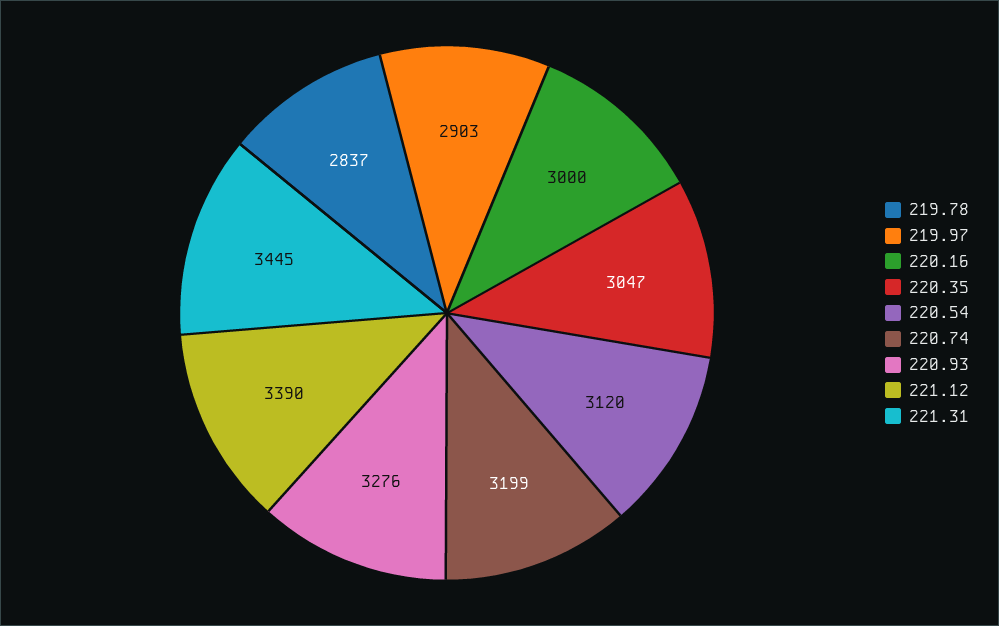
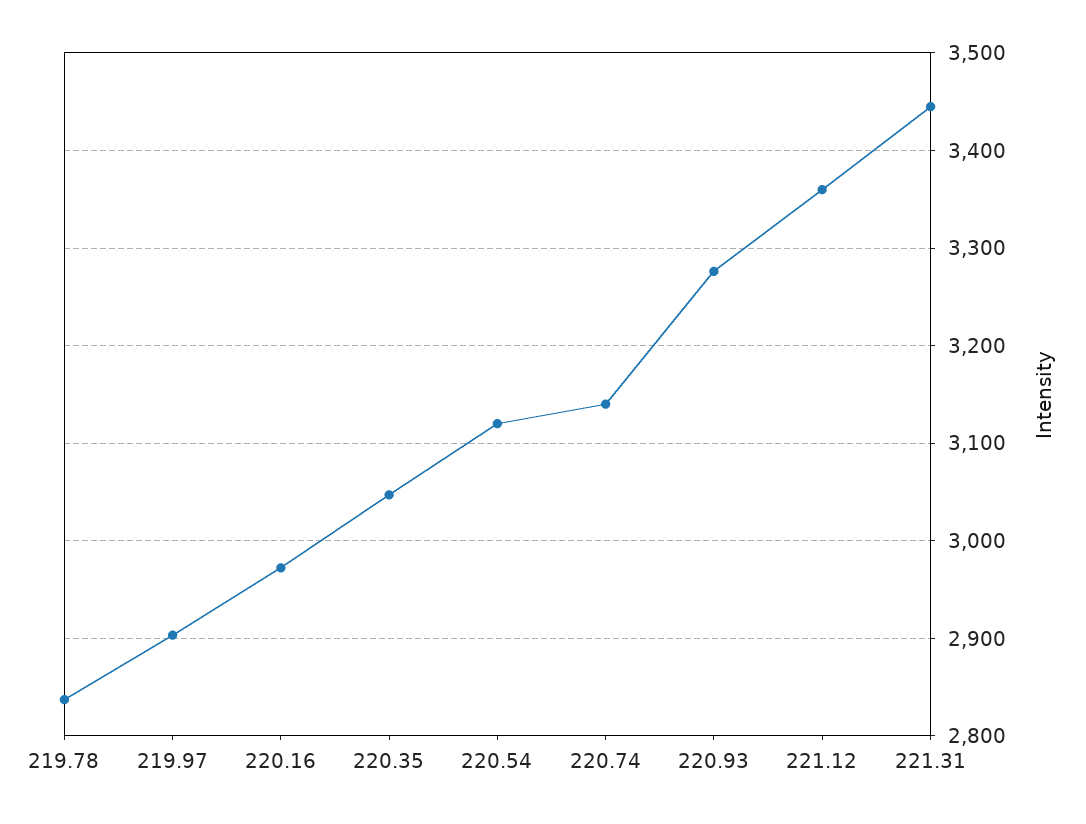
  {
    "219.78": 2837,
    "219.97": 2903,
-   "220.16": 3000,
+   "220.16": 2970,
    "220.35": 3047,
    "220.54": 3120,
-   "220.74": 3199,
+   "220.74": 3140,
    "220.93": 3276,
-   "221.12": 3390,
+   "221.12": 3360,
    "221.31": 3445
  }

